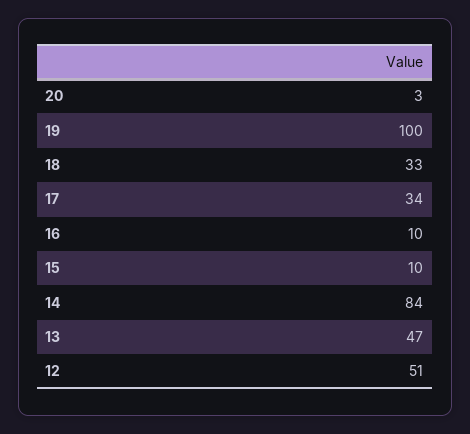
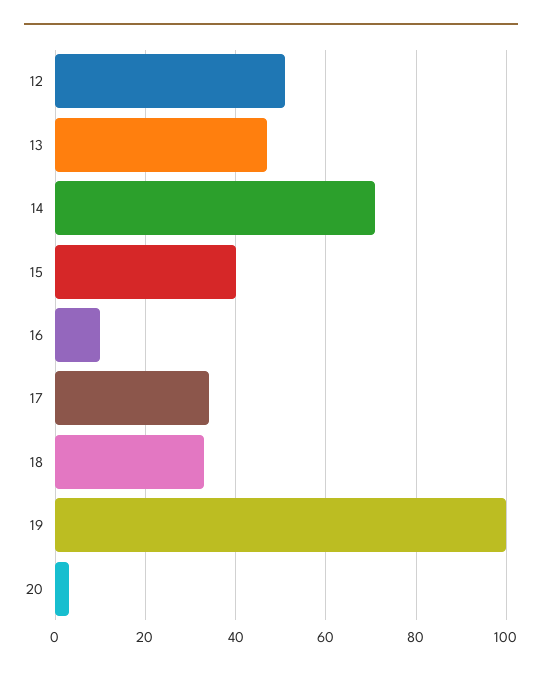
  {
    "20": 3,
    "19": 100,
    "18": 33,
    "17": 34,
    "16": 10,
-   "15": 10,
+   "15": 40,
-   "14": 84,
+   "14": 70,
    "13": 47,
    "12": 51
  }

